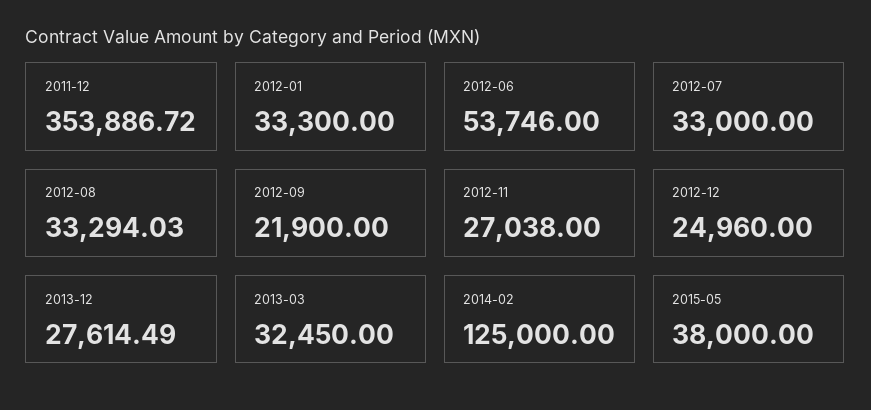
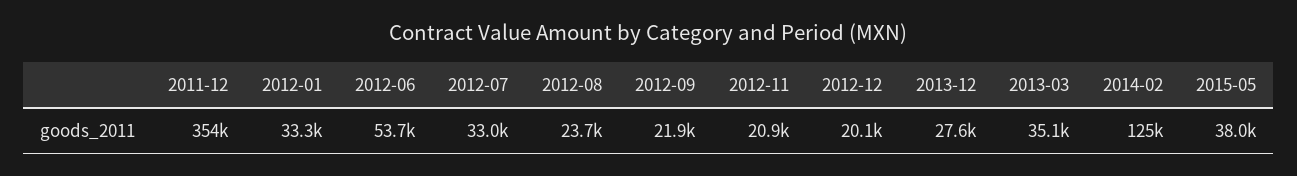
  {
    "2011-12": 353886.72,
    "2012-01": 33300,
    "2012-06": 53746,
    "2012-07": 33000,
-   "2012-08": 33294.03,
+   "2012-08": 23700,
    "2012-09": 21900,
-   "2012-11": 27038,
+   "2012-11": 20900,
-   "2012-12": 24960,
+   "2012-12": 20100,
    "2013-12": 27614.49,
-   "2013-03": 32450,
+   "2013-03": 35100,
    "2014-02": 125000,
    "2015-05": 38000
  }

